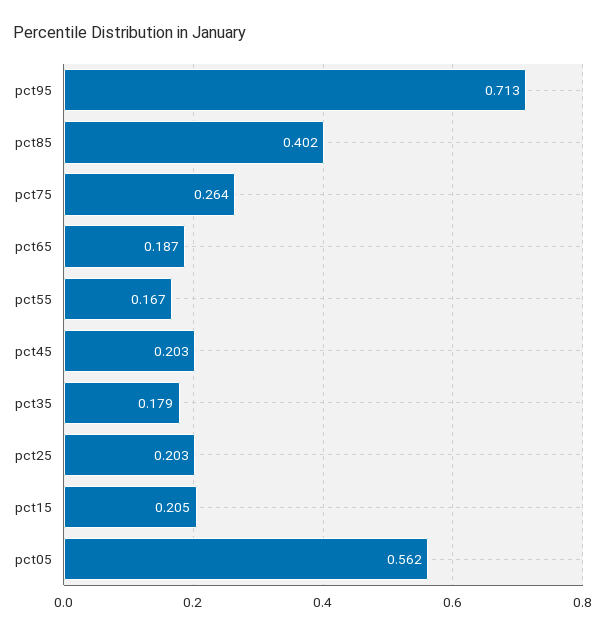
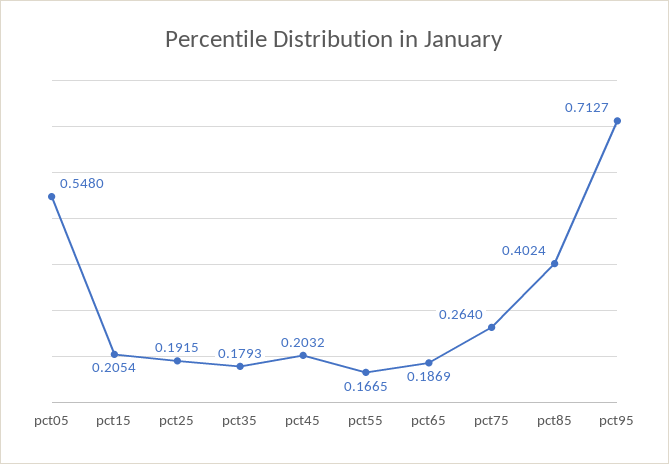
  {
    "pct95": 0.7127,
    "pct85": 0.4024,
    "pct75": 0.264,
    "pct65": 0.1869,
    "pct55": 0.1665,
    "pct45": 0.2032,
    "pct35": 0.1793,
-   "pct25": 0.203,
+   "pct25": 0.1915,
    "pct15": 0.2054,
-   "pct05": 0.562
+   "pct05": 0.548
  }

